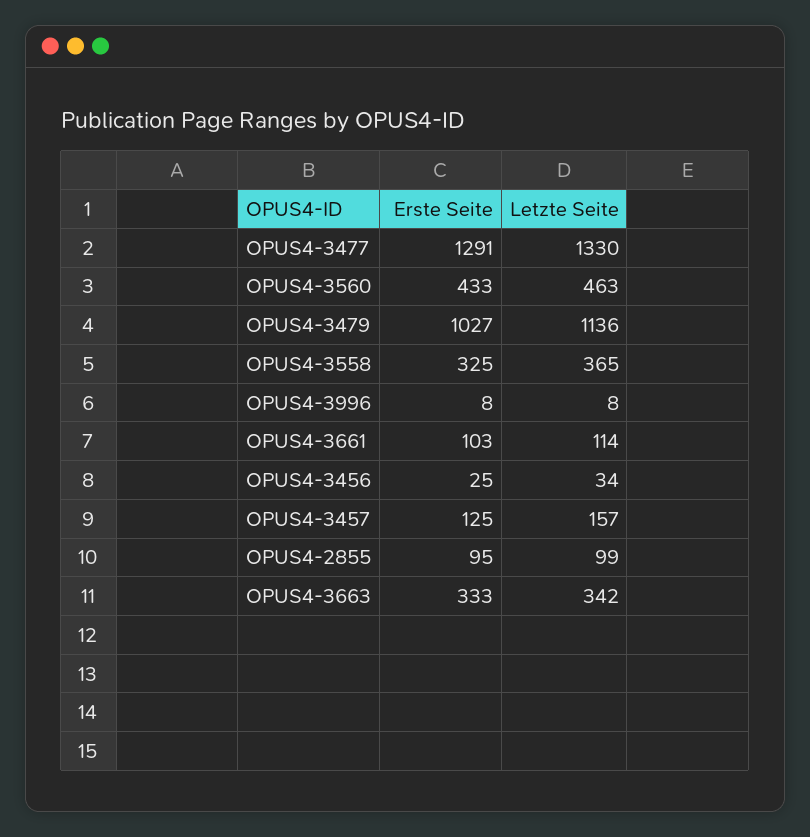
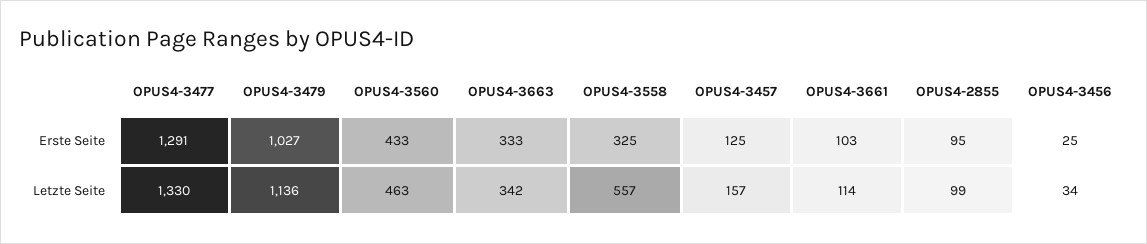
  {
    "Erste Seite": {
      "OPUS4-3477": 1291,
      "OPUS4-3560": 433,
      "OPUS4-3479": 1027,
      "OPUS4-3558": 325,
-     "OPUS4-3996": 8,
      "OPUS4-3661": 103,
      "OPUS4-3456": 25,
      "OPUS4-3457": 125,
      "OPUS4-2855": 95,
      "OPUS4-3663": 333
    },
    "Letzte Seite": {
      "OPUS4-3477": 1330,
      "OPUS4-3560": 463,
      "OPUS4-3479": 1136,
-     "OPUS4-3558": 365,
+     "OPUS4-3558": 557,
-     "OPUS4-3996": 8,
      "OPUS4-3661": 114,
      "OPUS4-3456": 34,
      "OPUS4-3457": 157,
      "OPUS4-2855": 99,
      "OPUS4-3663": 342
    }
  }

